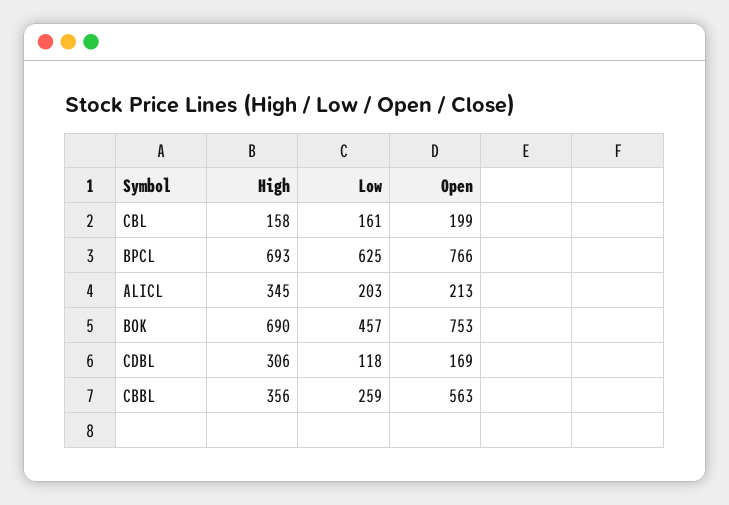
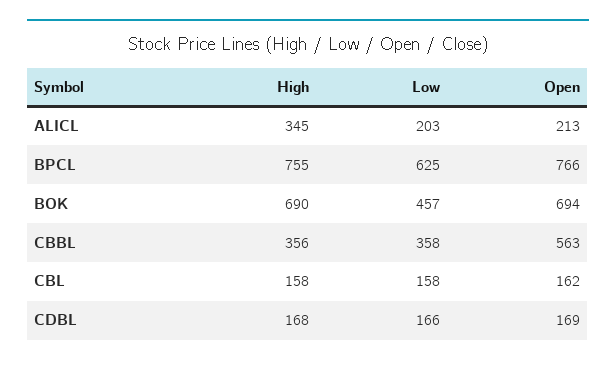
  {
    "High": {
      "CBL": 158,
-     "BPCL": 693,
+     "BPCL": 755,
      "ALICL": 345,
      "BOK": 690,
-     "CDBL": 306,
+     "CDBL": 168,
      "CBBL": 356
    },
    "Low": {
-     "CBL": 161,
+     "CBL": 158,
      "BPCL": 625,
      "ALICL": 203,
      "BOK": 457,
-     "CDBL": 118,
+     "CDBL": 166,
-     "CBBL": 259
+     "CBBL": 358
    },
    "Open": {
-     "CBL": 199,
+     "CBL": 162,
      "BPCL": 766,
      "ALICL": 213,
-     "BOK": 753,
+     "BOK": 694,
      "CDBL": 169,
      "CBBL": 563
    }
  }

